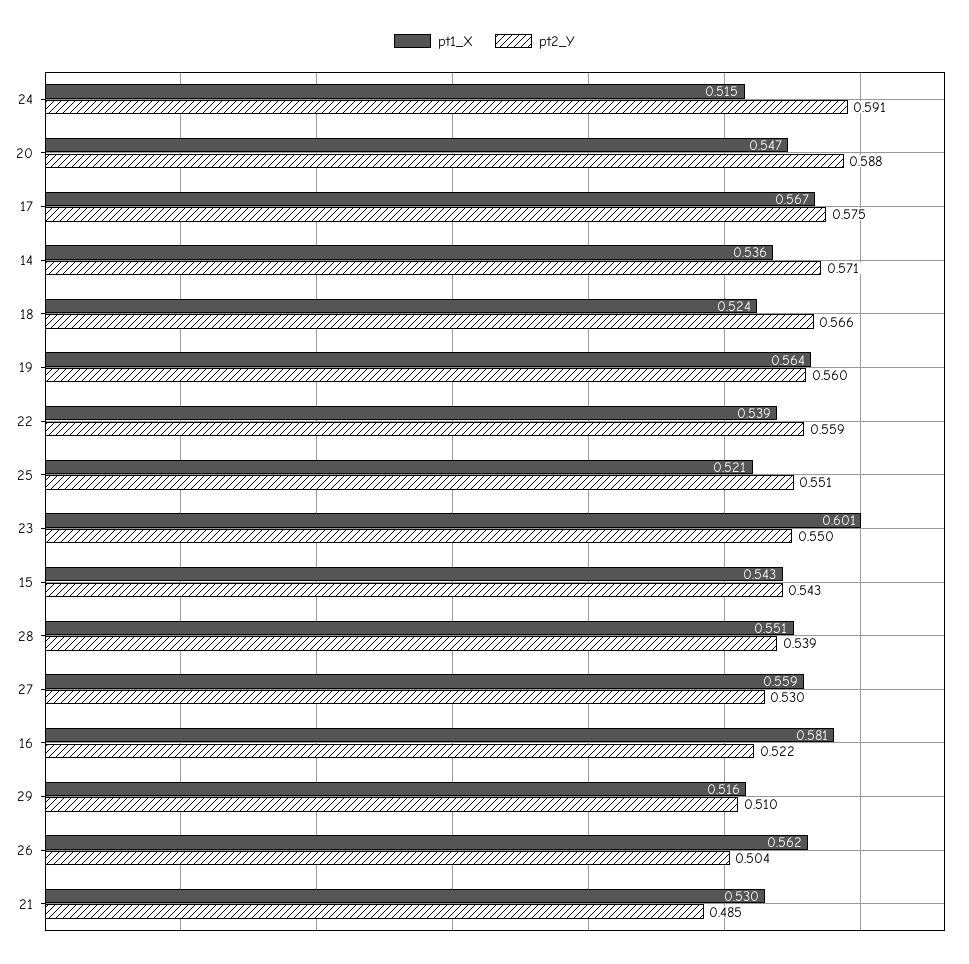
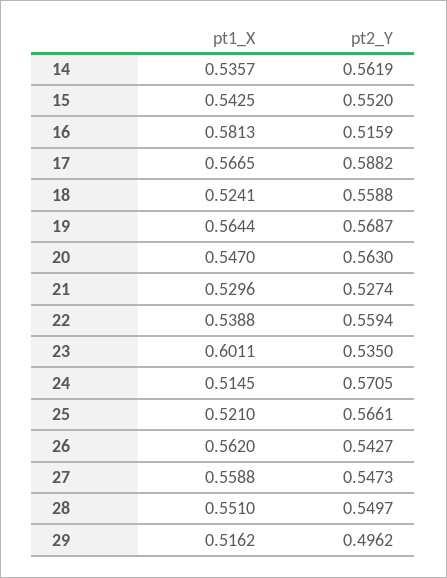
  {
    "pt1_X": {
      "24": 0.5145,
      "20": 0.547,
      "17": 0.5665,
      "14": 0.5357,
      "18": 0.5241,
      "19": 0.5644,
      "22": 0.5388,
      "25": 0.521,
      "23": 0.6011,
      "15": 0.5425,
      "28": 0.551,
      "27": 0.5588,
      "16": 0.5813,
      "29": 0.5162,
      "26": 0.562,
      "21": 0.5296
    },
    "pt2_Y": {
-     "24": 0.591,
+     "24": 0.5705,
-     "20": 0.588,
+     "20": 0.563,
-     "17": 0.575,
+     "17": 0.5882,
-     "14": 0.571,
+     "14": 0.5619,
-     "18": 0.566,
+     "18": 0.5588,
-     "19": 0.56,
+     "19": 0.5687,
      "22": 0.5594,
-     "25": 0.551,
+     "25": 0.5661,
-     "23": 0.55,
+     "23": 0.535,
-     "15": 0.543,
+     "15": 0.552,
-     "28": 0.539,
+     "28": 0.5497,
-     "27": 0.53,
+     "27": 0.5473,
-     "16": 0.522,
+     "16": 0.5159,
-     "29": 0.51,
+     "29": 0.4962,
-     "26": 0.504,
+     "26": 0.5427,
-     "21": 0.485
+     "21": 0.5274
    }
  }

